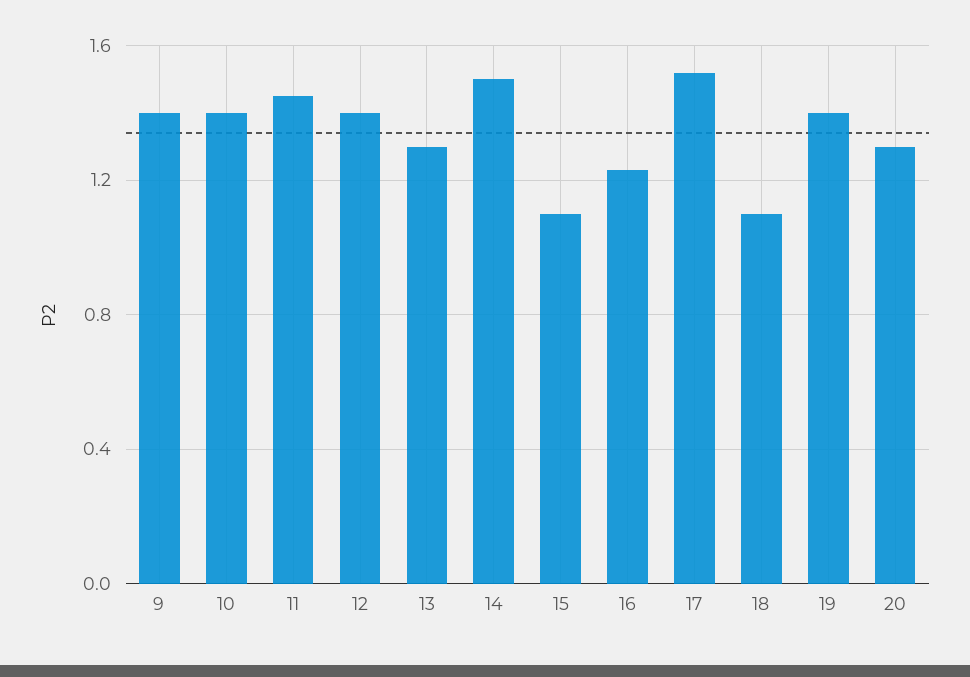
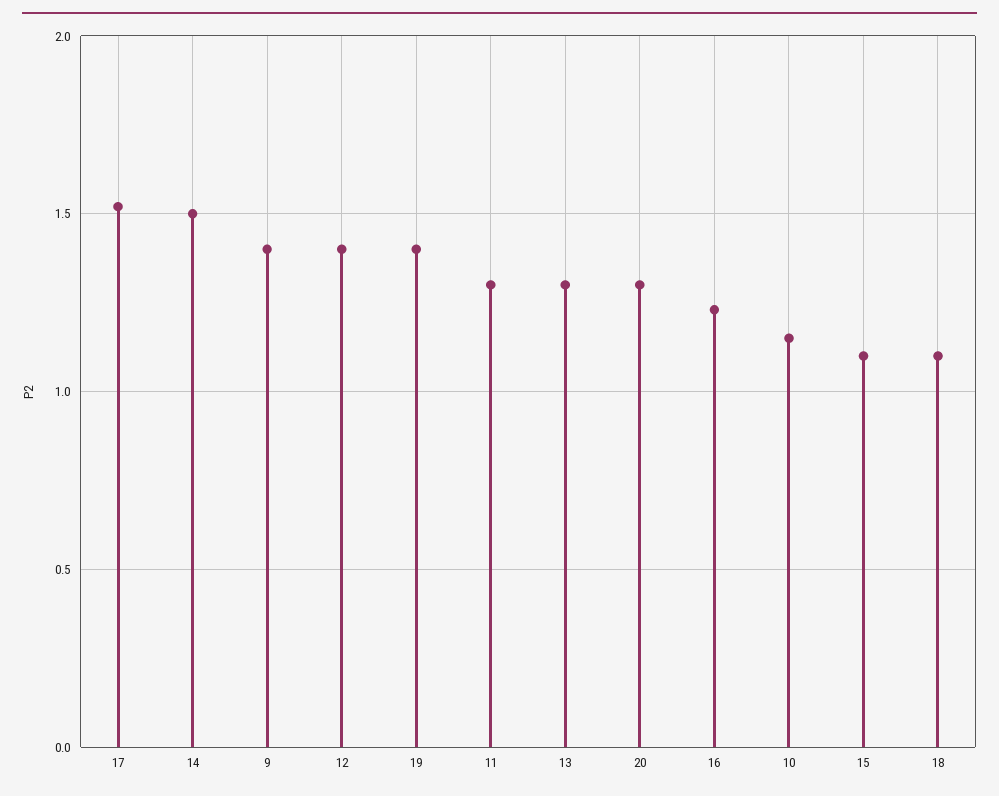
  {
    "9": 1.4,
-   "10": 1.4,
+   "10": 1.15,
-   "11": 1.45,
+   "11": 1.3,
    "12": 1.4,
    "13": 1.3,
    "14": 1.5,
    "15": 1.1,
    "16": 1.25,
    "17": 1.5,
    "18": 1.1,
    "19": 1.4,
    "20": 1.3
  }

